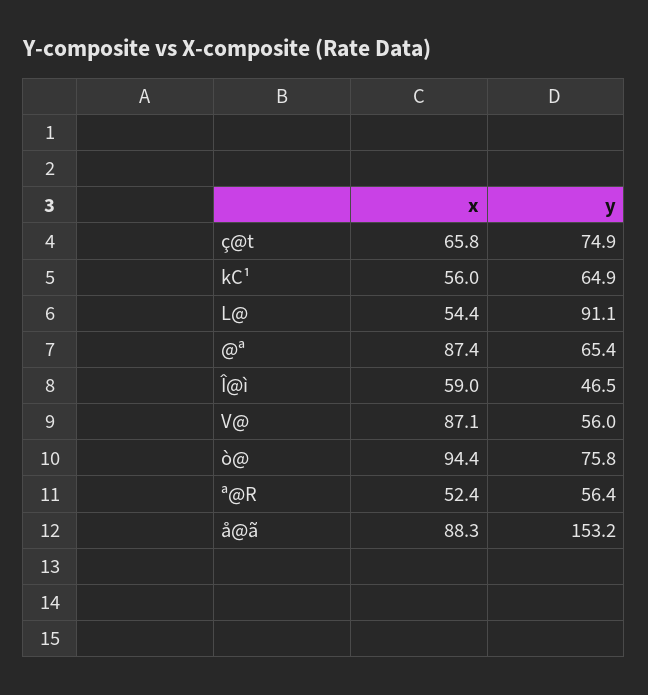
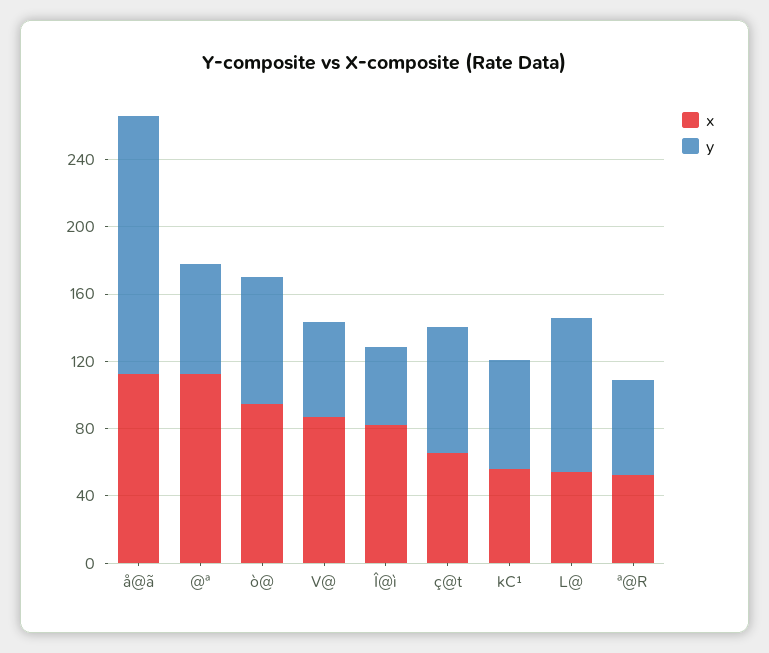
  {
    "x": {
      "ç@t": 65.8,
      "kC¹": 56,
      "L@": 54.4,
-     "@ª": 87.4,
+     "@ª": 110,
-     "Î@ì": 59,
+     "Î@ì": 80,
      "V@": 87.1,
      "ò@": 94.4,
      "ª@R": 52.4,
-     "å@ã": 88.3
+     "å@ã": 110
    },
    "y": {
      "ç@t": 74.9,
      "kC¹": 64.9,
      "L@": 91.1,
      "@ª": 65.4,
      "Î@ì": 46.5,
      "V@": 56,
      "ò@": 75.8,
      "ª@R": 56.4,
      "å@ã": 153.2
    }
  }

